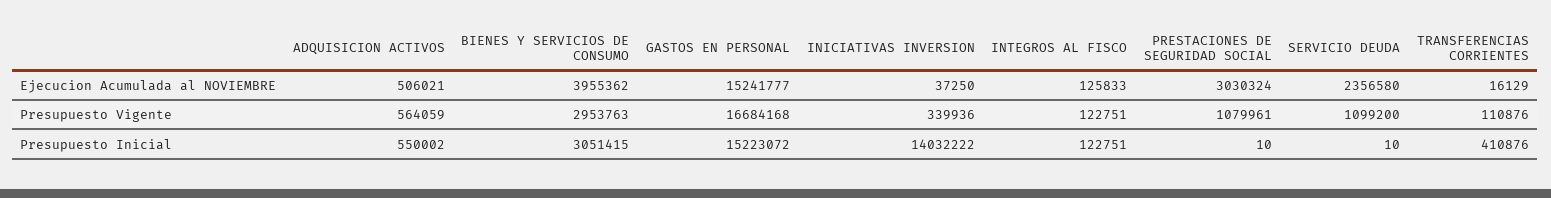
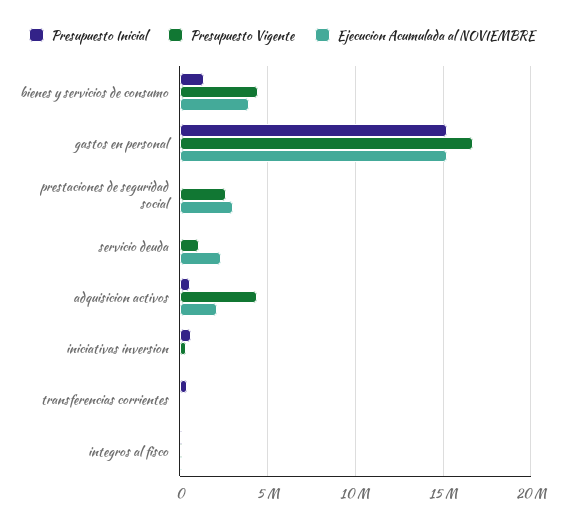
  {
    "Ejecucion Acumulada al NOVIEMBRE": {
-     "ADQUISICION ACTIVOS": 506021,
+     "ADQUISICION ACTIVOS": 2000000,
      "BIENES Y SERVICIOS DE CONSUMO": 3955362,
      "GASTOS EN PERSONAL": 15241777,
      "INICIATIVAS INVERSION": 37250,
      "INTEGROS AL FISCO": 125833,
      "PRESTACIONES DE SEGURIDAD SOCIAL": 3030324,
      "SERVICIO DEUDA": 2356580,
      "TRANSFERENCIAS CORRIENTES": 16129
    },
    "Presupuesto Vigente": {
-     "ADQUISICION ACTIVOS": 564059,
+     "ADQUISICION ACTIVOS": 4500000,
-     "BIENES Y SERVICIOS DE CONSUMO": 2953763,
+     "BIENES Y SERVICIOS DE CONSUMO": 4500000,
      "GASTOS EN PERSONAL": 16684168,
      "INICIATIVAS INVERSION": 339936,
      "INTEGROS AL FISCO": 122751,
-     "PRESTACIONES DE SEGURIDAD SOCIAL": 1079961,
+     "PRESTACIONES DE SEGURIDAD SOCIAL": 2500000,
      "SERVICIO DEUDA": 1099200,
      "TRANSFERENCIAS CORRIENTES": 110876
    },
    "Presupuesto Inicial": {
      "ADQUISICION ACTIVOS": 550002,
-     "BIENES Y SERVICIOS DE CONSUMO": 3051415,
+     "BIENES Y SERVICIOS DE CONSUMO": 1500000,
      "GASTOS EN PERSONAL": 15223072,
-     "INICIATIVAS INVERSION": 14032222,
+     "INICIATIVAS INVERSION": 500000,
      "INTEGROS AL FISCO": 122751,
      "PRESTACIONES DE SEGURIDAD SOCIAL": 10,
      "SERVICIO DEUDA": 10,
      "TRANSFERENCIAS CORRIENTES": 410876
    }
  }

